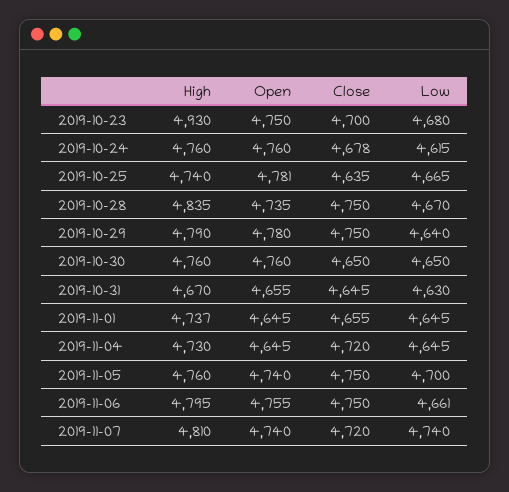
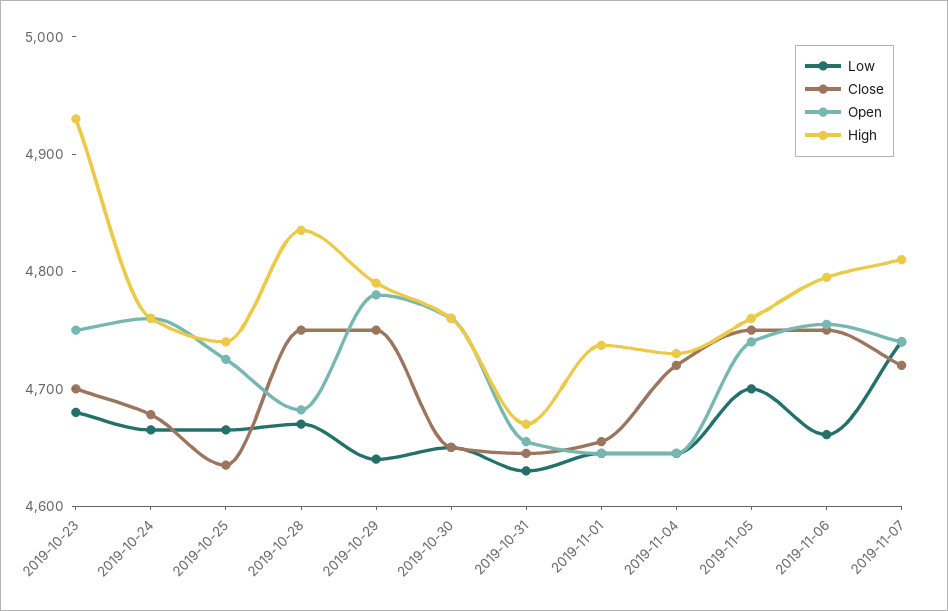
  {
    "High": {
      "2019-10-23": 4930,
      "2019-10-24": 4760,
      "2019-10-25": 4740,
      "2019-10-28": 4835,
      "2019-10-29": 4790,
      "2019-10-30": 4760,
      "2019-10-31": 4670,
      "2019-11-01": 4737,
      "2019-11-04": 4730,
      "2019-11-05": 4760,
      "2019-11-06": 4795,
      "2019-11-07": 4810
    },
    "Open": {
      "2019-10-23": 4750,
      "2019-10-24": 4760,
-     "2019-10-25": 4781,
+     "2019-10-25": 4720,
-     "2019-10-28": 4735,
+     "2019-10-28": 4680,
      "2019-10-29": 4780,
      "2019-10-30": 4760,
      "2019-10-31": 4655,
      "2019-11-01": 4645,
      "2019-11-04": 4645,
      "2019-11-05": 4740,
      "2019-11-06": 4755,
      "2019-11-07": 4740
    },
    "Close": {
      "2019-10-23": 4700,
      "2019-10-24": 4678,
      "2019-10-25": 4635,
      "2019-10-28": 4750,
      "2019-10-29": 4750,
      "2019-10-30": 4650,
      "2019-10-31": 4645,
      "2019-11-01": 4655,
      "2019-11-04": 4720,
      "2019-11-05": 4750,
      "2019-11-06": 4750,
      "2019-11-07": 4720
    },
    "Low": {
      "2019-10-23": 4680,
-     "2019-10-24": 4615,
+     "2019-10-24": 4660,
      "2019-10-25": 4665,
      "2019-10-28": 4670,
      "2019-10-29": 4640,
      "2019-10-30": 4650,
      "2019-10-31": 4630,
      "2019-11-01": 4645,
      "2019-11-04": 4645,
      "2019-11-05": 4700,
      "2019-11-06": 4661,
      "2019-11-07": 4740
    }
  }

